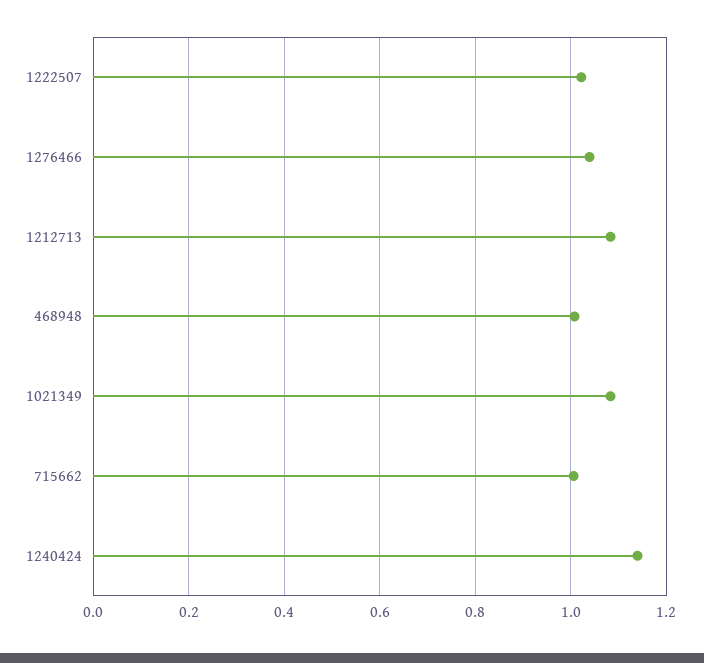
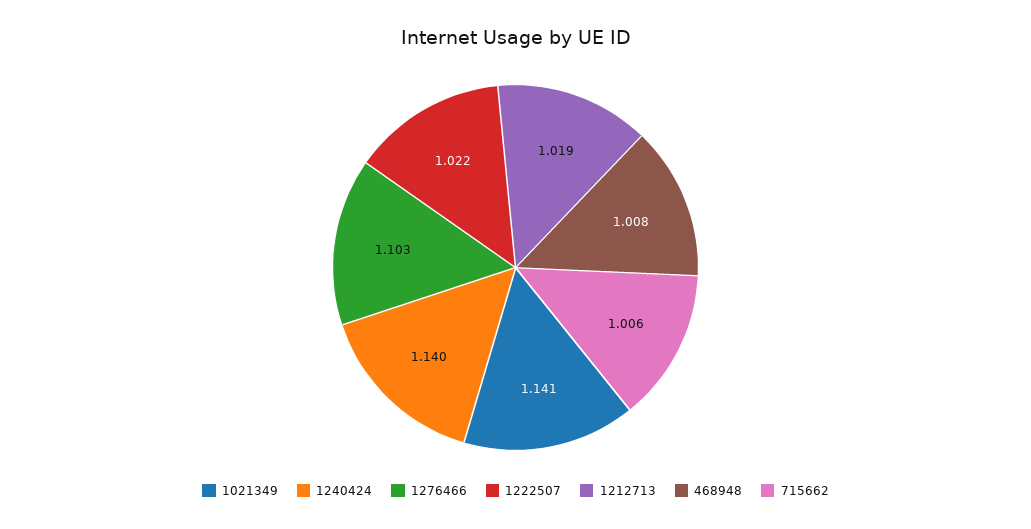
  {
    "1222507": 1.022,
-   "1276466": 1.04,
+   "1276466": 1.103,
-   "1212713": 1.08,
+   "1212713": 1.019,
    "468948": 1.008,
-   "1021349": 1.08,
+   "1021349": 1.141,
    "715662": 1.006,
    "1240424": 1.14
  }

